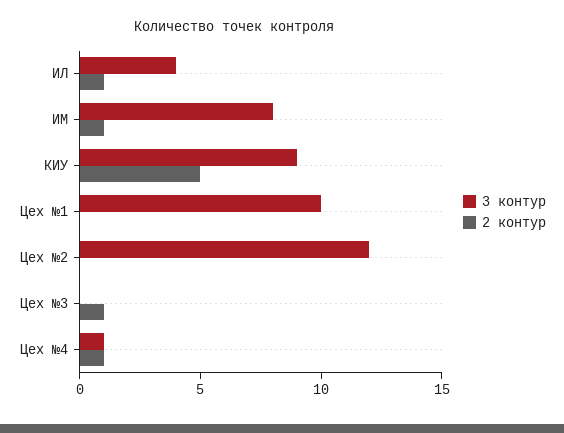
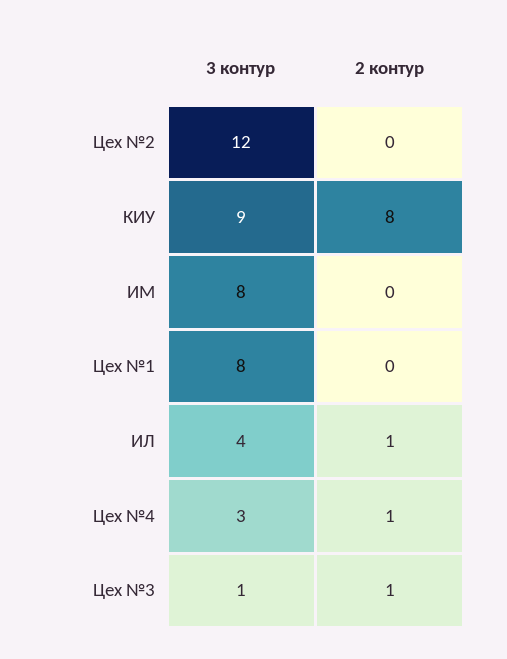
  {
    "3 контур": {
      "ИЛ": 4,
      "ИМ": 8,
      "КИУ": 9,
-     "Цех №1": 10,
+     "Цех №1": 8,
      "Цех №2": 12,
-     "Цех №3": 0,
+     "Цех №3": 1,
-     "Цех №4": 1
+     "Цех №4": 3
    },
    "2 контур": {
      "ИЛ": 1,
-     "ИМ": 1,
+     "ИМ": 0,
-     "КИУ": 5,
+     "КИУ": 8,
      "Цех №1": 0,
      "Цех №2": 0,
      "Цех №3": 1,
      "Цех №4": 1
    }
  }

